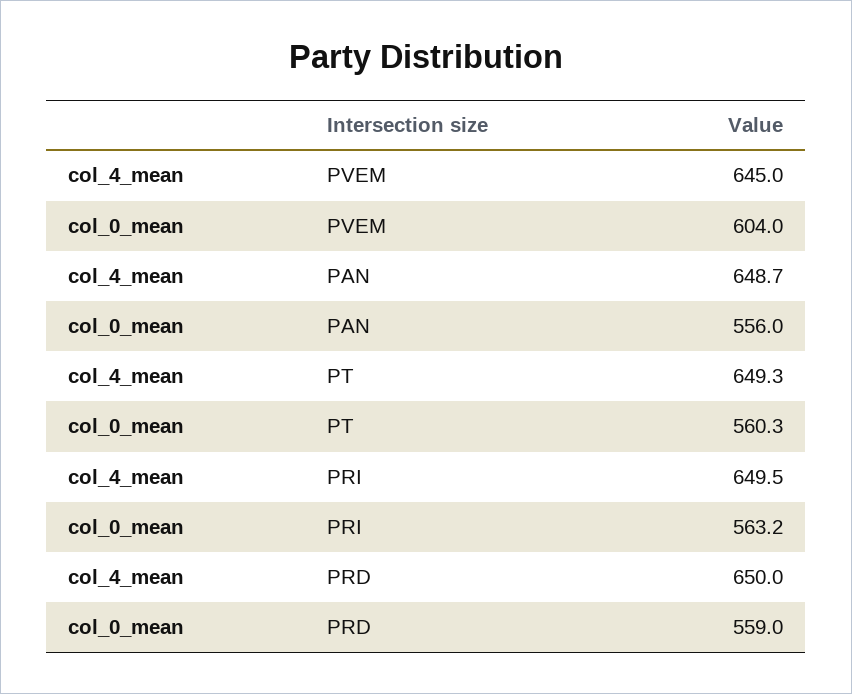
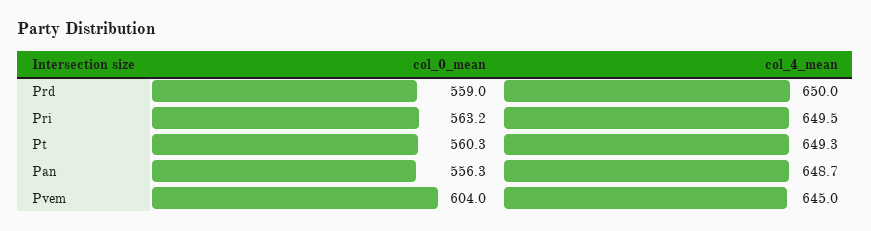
  {
    "col_4_mean": {
      "PVEM": 645,
      "PAN": 648.7,
      "PT": 649.3,
      "PRI": 649.5,
      "PRD": 650
    },
    "col_0_mean": {
      "PVEM": 604,
-     "PAN": 556,
+     "PAN": 556.3,
      "PT": 560.3,
      "PRI": 563.2,
      "PRD": 559
    }
  }

